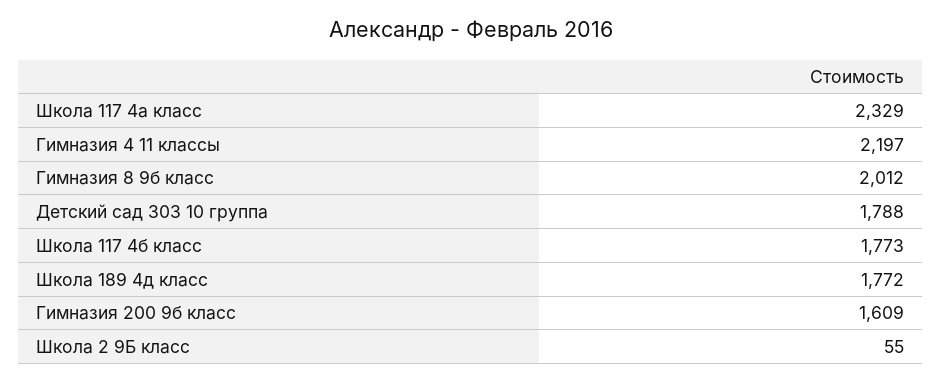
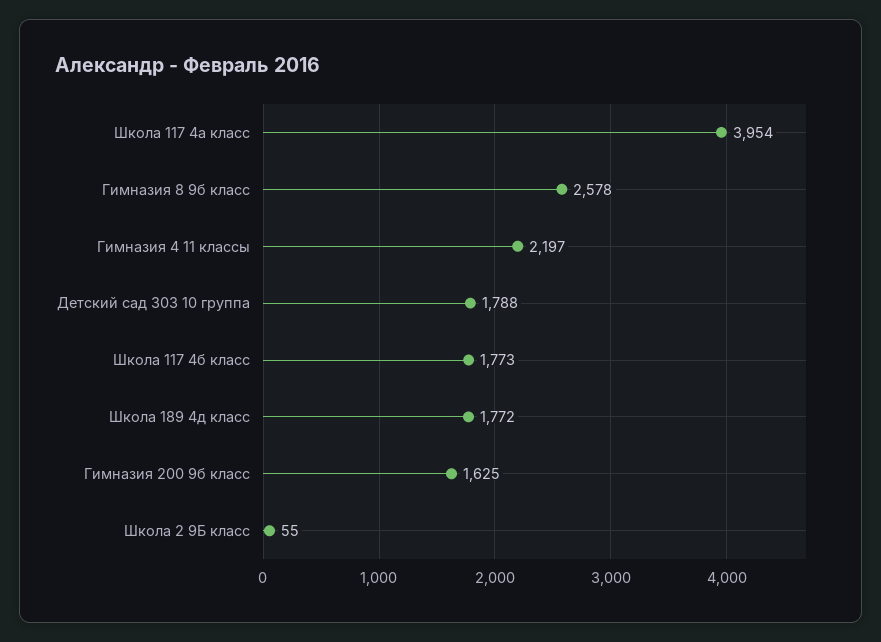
  {
-   "Школа 117 4а класс": 2329,
+   "Школа 117 4а класс": 3954,
    "Гимназия 4 11 классы": 2197,
-   "Гимназия 8 9б класс": 2012,
+   "Гимназия 8 9б класс": 2578,
    "Детский сад 303 10 группа": 1788,
    "Школа 117 4б класс": 1773,
    "Школа 189 4д класс": 1772,
-   "Гимназия 200 9б класс": 1609,
+   "Гимназия 200 9б класс": 1625,
    "Школа 2 9Б класс": 55
  }

